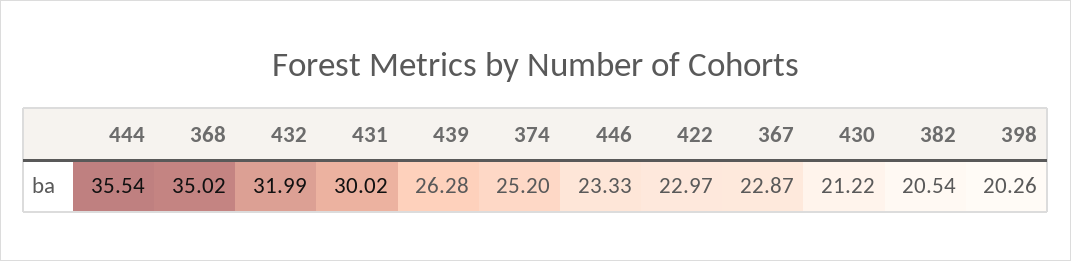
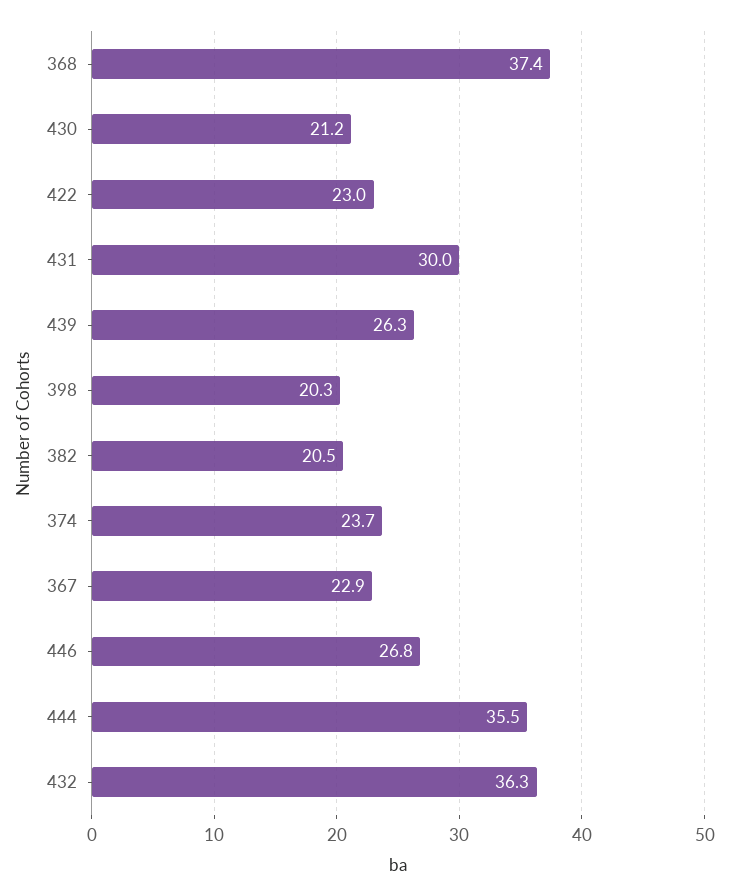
  {
    "444": 35.54,
-   "368": 35.02,
+   "368": 37.4,
-   "432": 31.99,
+   "432": 36.3,
    "431": 30.02,
    "439": 26.28,
-   "374": 25.2,
+   "374": 23.7,
-   "446": 23.33,
+   "446": 26.8,
    "422": 22.97,
    "367": 22.87,
    "430": 21.22,
    "382": 20.54,
    "398": 20.26
  }

